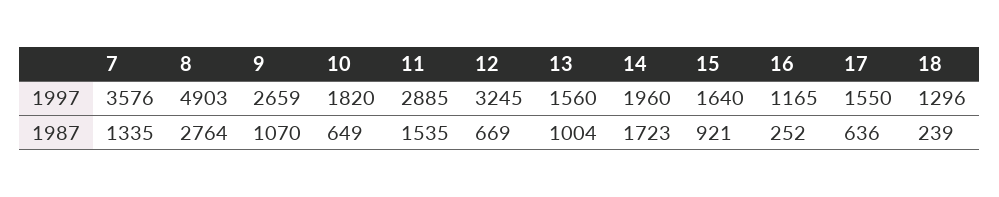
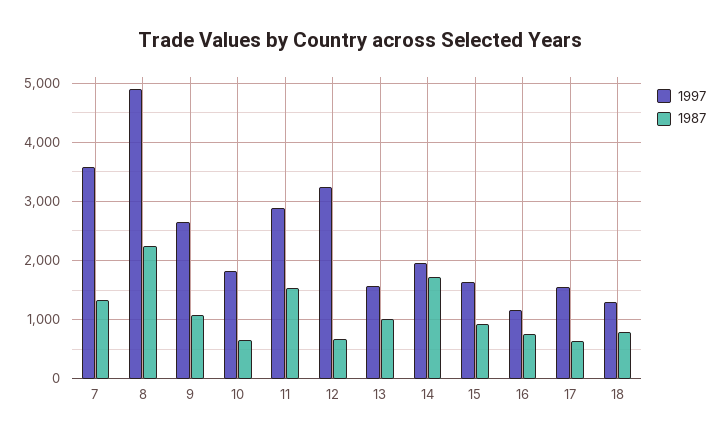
  {
    "1997": {
      "7": 3576,
      "8": 4903,
      "9": 2659,
      "10": 1820,
      "11": 2885,
      "12": 3245,
      "13": 1560,
      "14": 1960,
      "15": 1640,
      "16": 1165,
      "17": 1550,
      "18": 1296
    },
    "1987": {
      "7": 1335,
-     "8": 2764,
+     "8": 2200,
      "9": 1070,
      "10": 649,
      "11": 1535,
      "12": 669,
      "13": 1004,
      "14": 1723,
      "15": 921,
-     "16": 252,
+     "16": 800,
      "17": 636,
-     "18": 239
+     "18": 800
    }
  }

